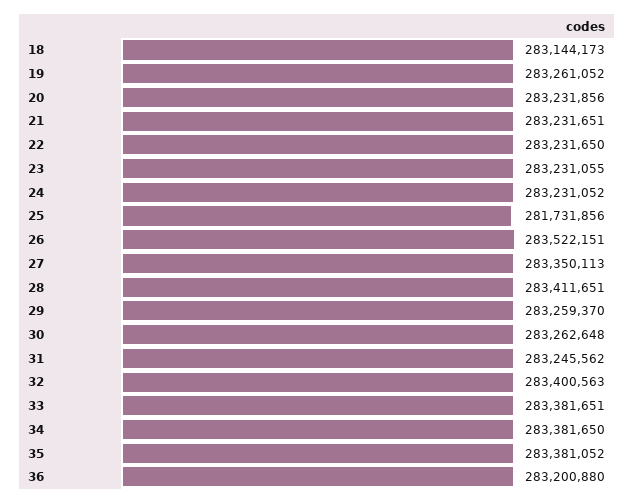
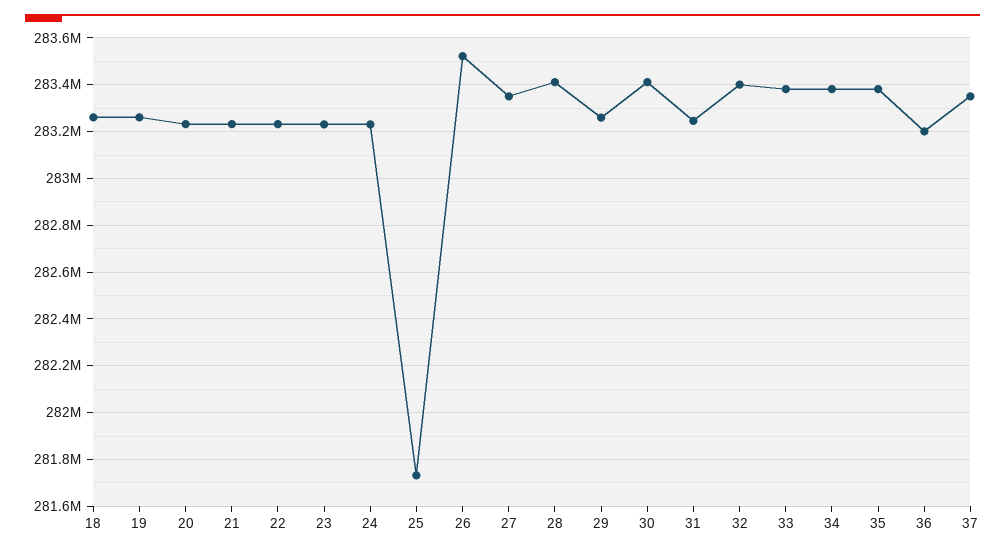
  {
-   "18": 283144173,
+   "18": 283250000,
    "19": 283261052,
    "20": 283231856,
    "21": 283231651,
    "22": 283231650,
    "23": 283231055,
    "24": 283231052,
    "25": 281731856,
    "26": 283522151,
    "27": 283350113,
    "28": 283411651,
    "29": 283259370,
-   "30": 283262648,
+   "30": 283400000,
    "31": 283245562,
    "32": 283400563,
    "33": 283381651,
    "34": 283381650,
    "35": 283381052,
-   "36": 283200880
+   "36": 283200880,
+   "37": 283350000
  }

